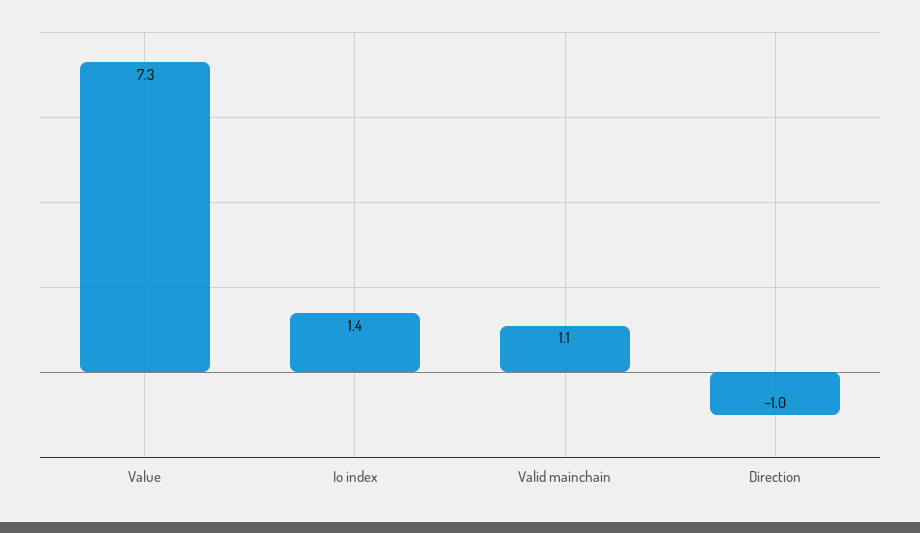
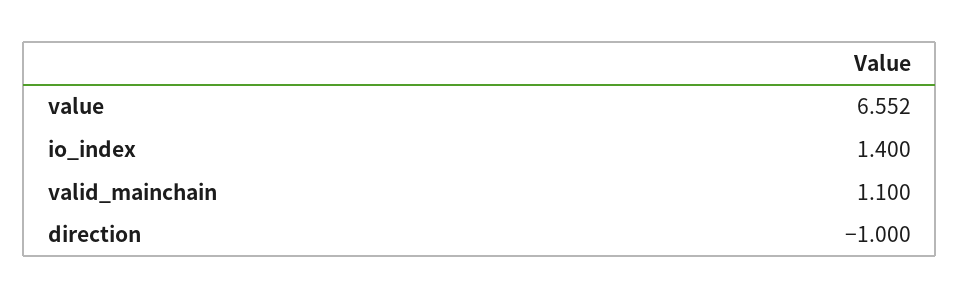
  {
-   "Value": 7.3,
+   "Value": 6.552,
    "Io index": 1.4,
    "Valid mainchain": 1.1,
    "Direction": -1
  }

